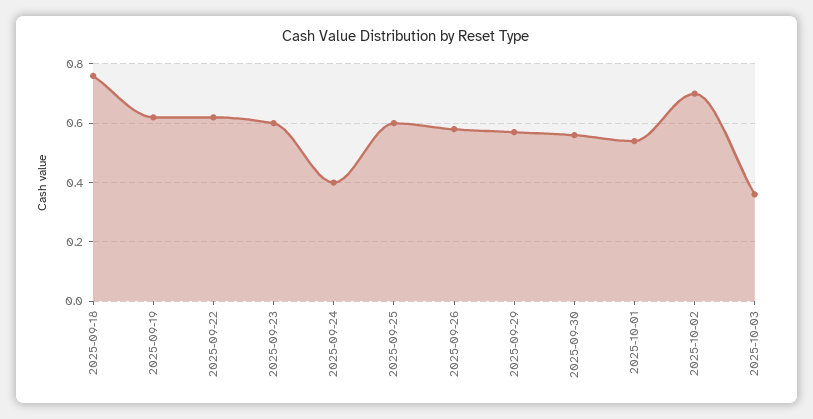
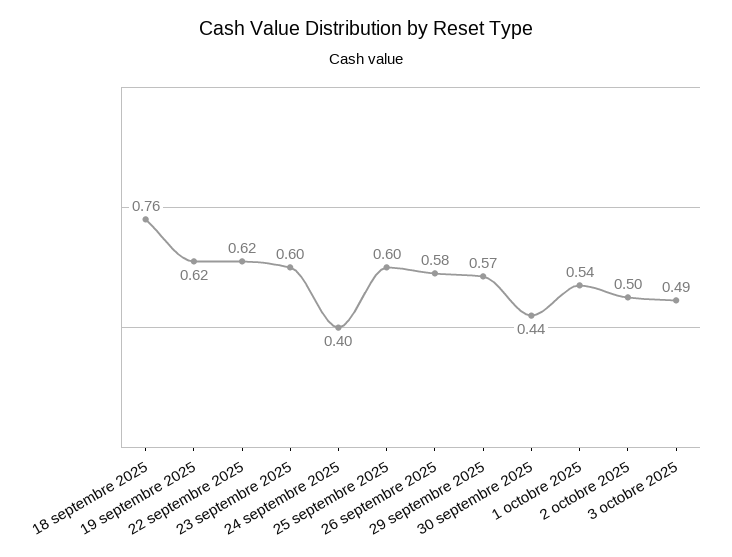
  {
    "2025-09-18": 0.76,
    "2025-09-19": 0.62,
    "2025-09-22": 0.62,
    "2025-09-23": 0.6,
    "2025-09-24": 0.4,
    "2025-09-25": 0.6,
    "2025-09-26": 0.58,
    "2025-09-29": 0.57,
-   "2025-09-30": 0.55,
+   "2025-09-30": 0.44,
    "2025-10-01": 0.54,
-   "2025-10-02": 0.7,
+   "2025-10-02": 0.5,
-   "2025-10-03": 0.35
+   "2025-10-03": 0.49
  }

